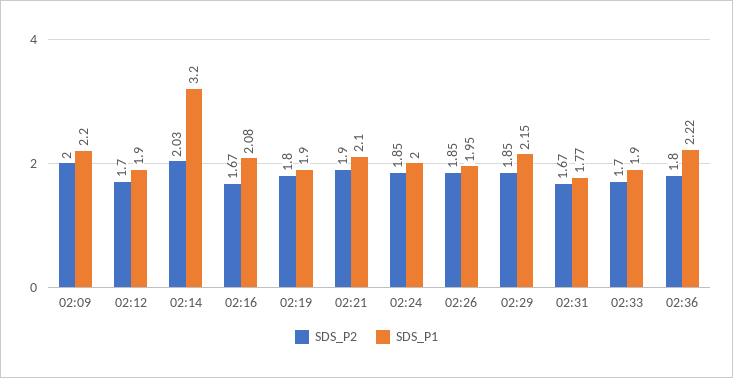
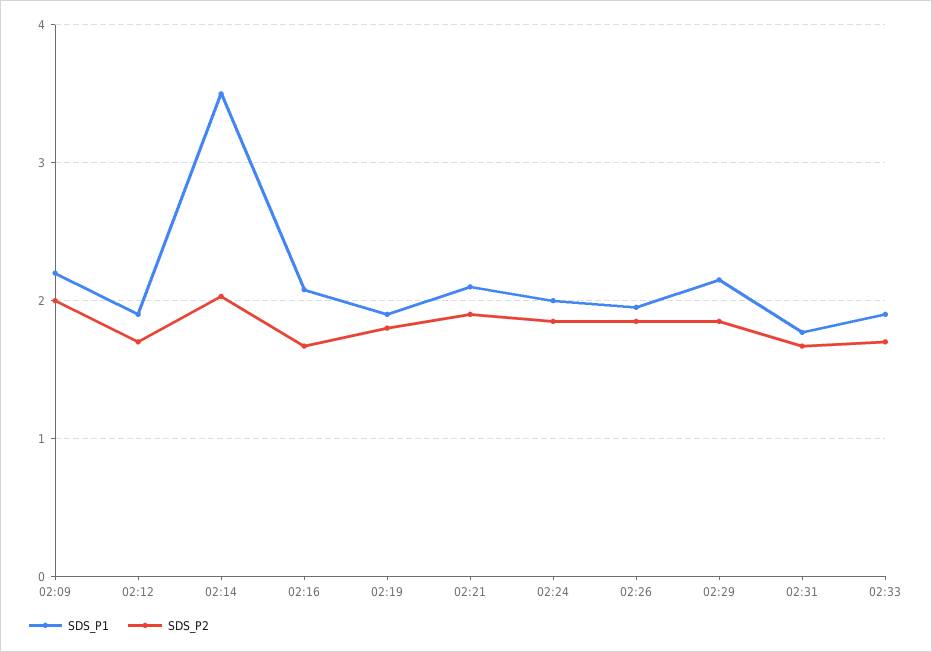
  {
    "SDS_P2": {
      "02:09": 2,
      "02:12": 1.7,
      "02:14": 2.03,
      "02:16": 1.67,
      "02:19": 1.8,
      "02:21": 1.9,
      "02:24": 1.85,
      "02:26": 1.85,
      "02:29": 1.85,
      "02:31": 1.67,
-     "02:33": 1.7,
+     "02:33": 1.7
-     "02:36": 1.8
    },
    "SDS_P1": {
      "02:09": 2.2,
      "02:12": 1.9,
-     "02:14": 3.2,
+     "02:14": 3.5,
      "02:16": 2.08,
      "02:19": 1.9,
      "02:21": 2.1,
      "02:24": 2,
      "02:26": 1.95,
      "02:29": 2.15,
      "02:31": 1.77,
-     "02:33": 1.9,
+     "02:33": 1.9
-     "02:36": 2.22
    }
  }

